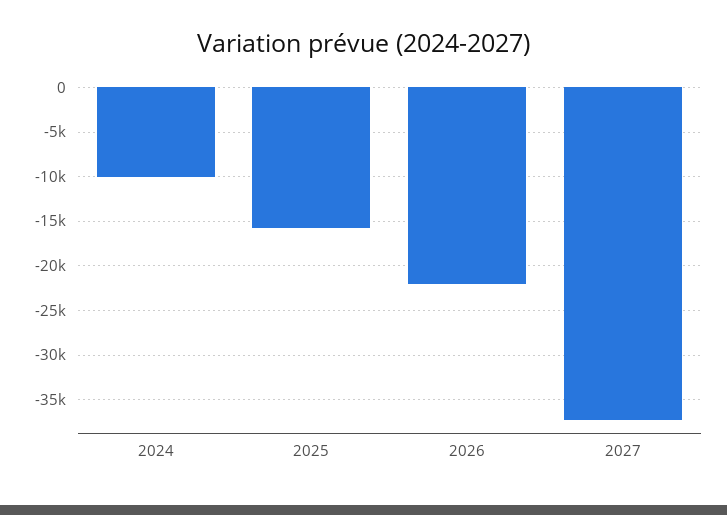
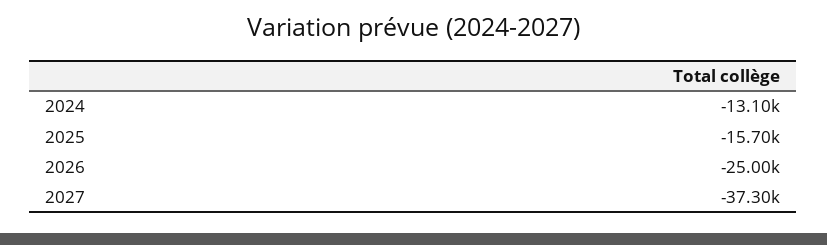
  {
-   "2024": -10000,
+   "2024": -13100,
    "2025": -15700,
-   "2026": -22000,
+   "2026": -25000,
    "2027": -37300
  }

